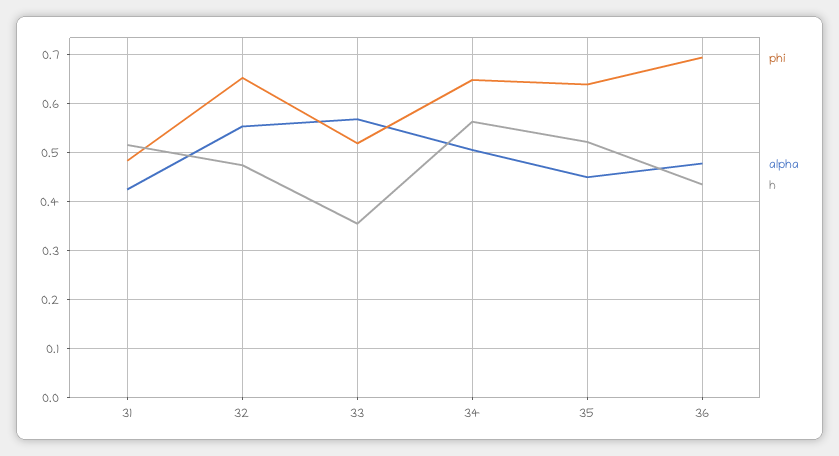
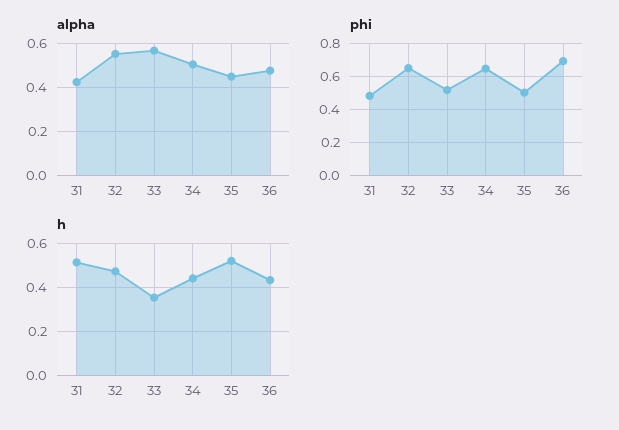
  {
    "phi": {
      "31": 0.48,
      "32": 0.66,
      "33": 0.52,
      "34": 0.64,
-     "35": 0.64,
+     "35": 0.5,
      "36": 0.7
    },
    "alpha": {
      "31": 0.42,
      "32": 0.56,
      "33": 0.56,
      "34": 0.5,
      "35": 0.44,
      "36": 0.48
    },
    "h": {
      "31": 0.52,
      "32": 0.48,
      "33": 0.36,
-     "34": 0.56,
+     "34": 0.45,
      "35": 0.52,
      "36": 0.44
    }
  }

